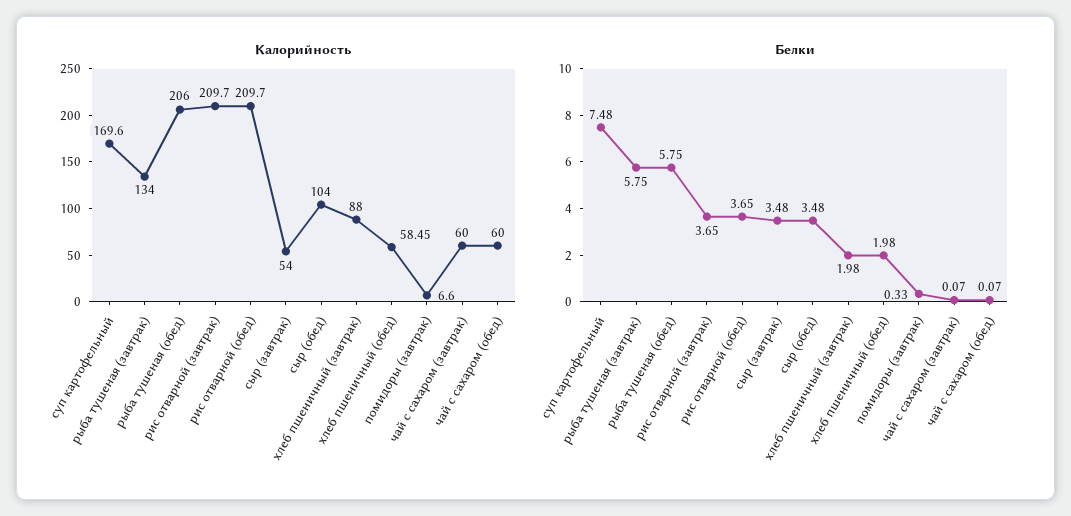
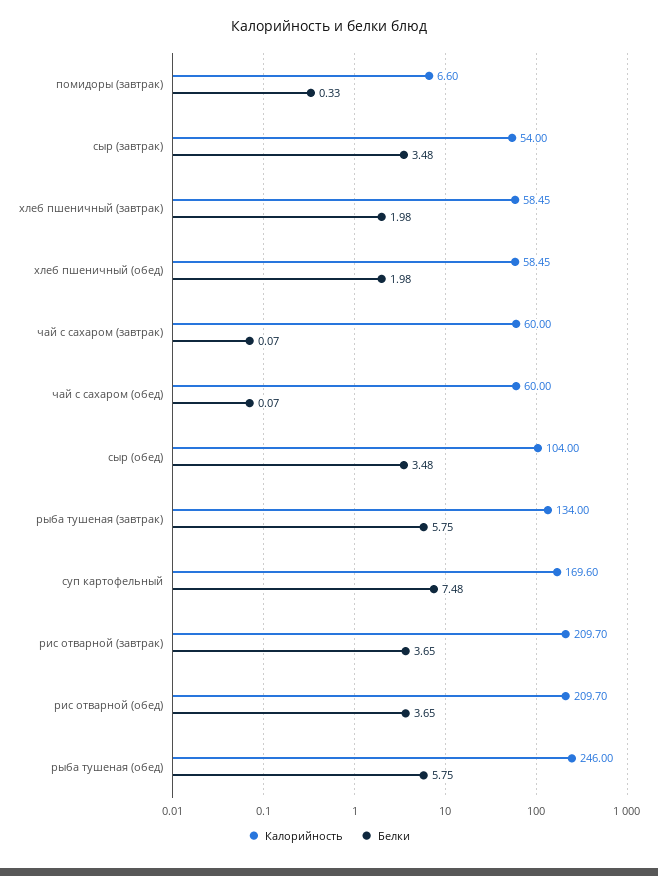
  {
    "Калорийность": {
      "суп картофельный": 169.6,
      "рыба тушеная (завтрак)": 134,
-     "рыба тушеная (обед)": 206,
+     "рыба тушеная (обед)": 246,
      "рис отварной (завтрак)": 209.7,
      "рис отварной (обед)": 209.7,
      "сыр (завтрак)": 54,
      "сыр (обед)": 104,
-     "хлеб пшеничный (завтрак)": 88,
+     "хлеб пшеничный (завтрак)": 58.45,
      "хлеб пшеничный (обед)": 58.45,
      "помидоры (завтрак)": 6.6,
      "чай с сахаром (завтрак)": 60,
      "чай с сахаром (обед)": 60
    },
    "Белки": {
      "суп картофельный": 7.48,
      "рыба тушеная (завтрак)": 5.75,
      "рыба тушеная (обед)": 5.75,
      "рис отварной (завтрак)": 3.65,
      "рис отварной (обед)": 3.65,
      "сыр (завтрак)": 3.48,
      "сыр (обед)": 3.48,
      "хлеб пшеничный (завтрак)": 1.98,
      "хлеб пшеничный (обед)": 1.98,
      "помидоры (завтрак)": 0.33,
      "чай с сахаром (завтрак)": 0.07,
      "чай с сахаром (обед)": 0.07
    }
  }

